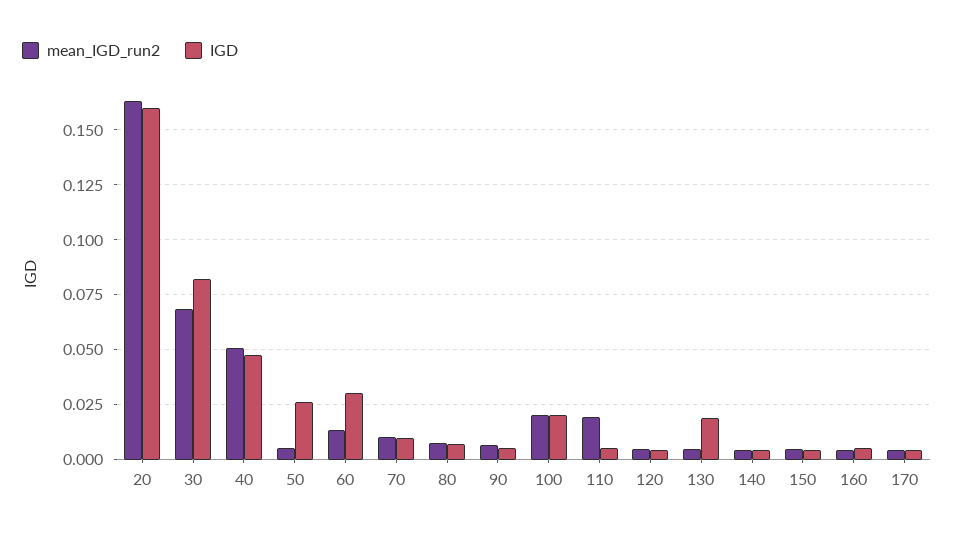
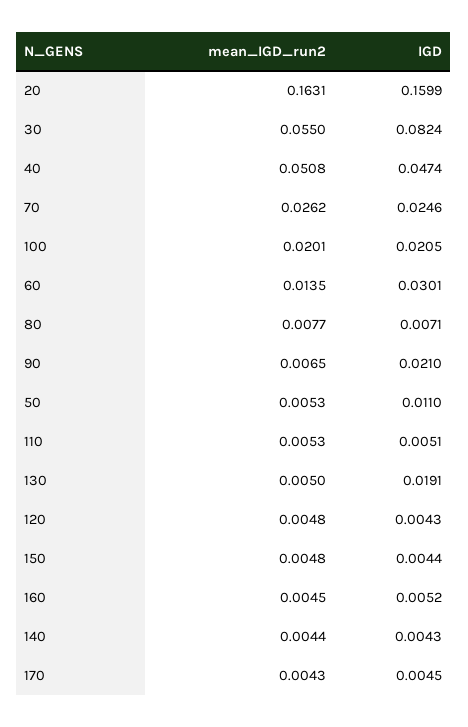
  {
    "mean_IGD_run2": {
      "20": 0.1631,
-     "30": 0.07,
+     "30": 0.055,
      "40": 0.0508,
      "50": 0.0053,
      "60": 0.0135,
-     "70": 0.01,
+     "70": 0.0262,
      "80": 0.0077,
      "90": 0.0065,
      "100": 0.0201,
-     "110": 0.02,
+     "110": 0.0053,
      "120": 0.0048,
      "130": 0.005,
      "140": 0.0044,
      "150": 0.0048,
      "160": 0.0045,
      "170": 0.0043
    },
    "IGD": {
      "20": 0.1599,
      "30": 0.0824,
      "40": 0.0474,
-     "50": 0.025,
+     "50": 0.011,
      "60": 0.0301,
-     "70": 0.01,
+     "70": 0.0246,
      "80": 0.0071,
-     "90": 0.005,
+     "90": 0.021,
      "100": 0.0205,
      "110": 0.0051,
      "120": 0.0043,
      "130": 0.0191,
      "140": 0.0043,
      "150": 0.0044,
      "160": 0.0052,
      "170": 0.0045
    }
  }

